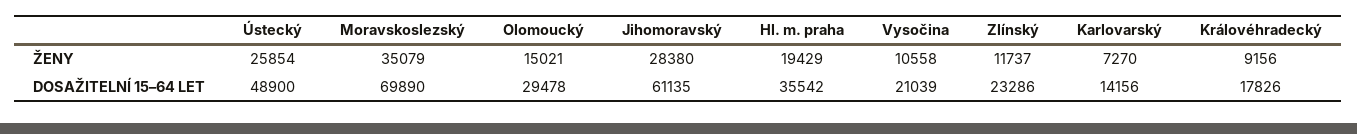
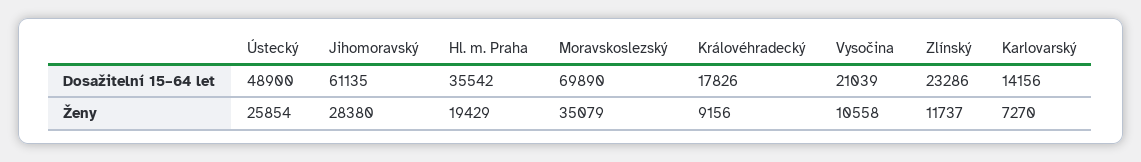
  {
    "Ústecký": {
      "ŽENY": 25854,
      "DOSAŽITELNÍ 15–64 LET": 48900
    },
    "Moravskoslezský": {
      "ŽENY": 35079,
      "DOSAŽITELNÍ 15–64 LET": 69890
    },
-   "Olomoucký": {
-     "ŽENY": 15021,
-     "DOSAŽITELNÍ 15–64 LET": 29478
-   },
    "Jihomoravský": {
      "ŽENY": 28380,
      "DOSAŽITELNÍ 15–64 LET": 61135
    },
    "Hl. m. praha": {
      "ŽENY": 19429,
      "DOSAŽITELNÍ 15–64 LET": 35542
    },
    "Vysočina": {
      "ŽENY": 10558,
      "DOSAŽITELNÍ 15–64 LET": 21039
    },
    "Zlínský": {
      "ŽENY": 11737,
      "DOSAŽITELNÍ 15–64 LET": 23286
    },
    "Karlovarský": {
      "ŽENY": 7270,
      "DOSAŽITELNÍ 15–64 LET": 14156
    },
    "Královéhradecký": {
      "ŽENY": 9156,
      "DOSAŽITELNÍ 15–64 LET": 17826
    }
  }

